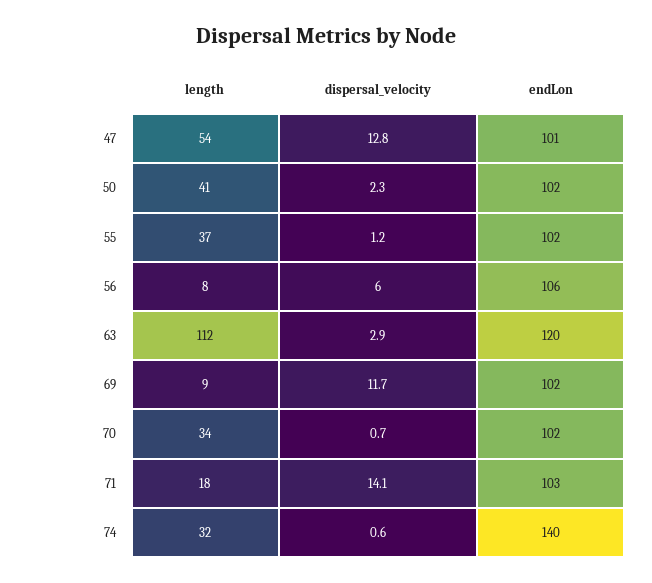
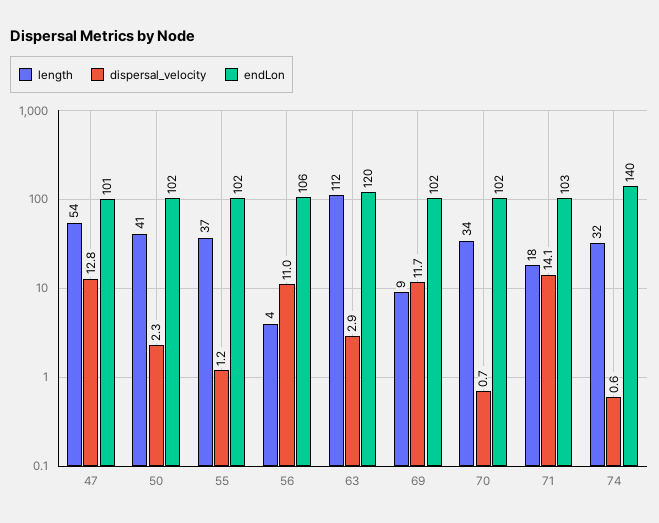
  {
    "length": {
      "47": 54,
      "50": 41,
      "55": 37,
-     "56": 8,
+     "56": 4,
      "63": 112,
      "69": 9,
      "70": 34,
      "71": 18,
      "74": 32
    },
    "dispersal_velocity": {
      "47": 12.8,
      "50": 2.3,
      "55": 1.2,
-     "56": 6,
+     "56": 11,
      "63": 2.9,
      "69": 11.7,
      "70": 0.7,
      "71": 14.1,
      "74": 0.6
    },
    "endLon": {
      "47": 101,
      "50": 102,
      "55": 102,
      "56": 106,
      "63": 120,
      "69": 102,
      "70": 102,
      "71": 103,
      "74": 140
    }
  }

